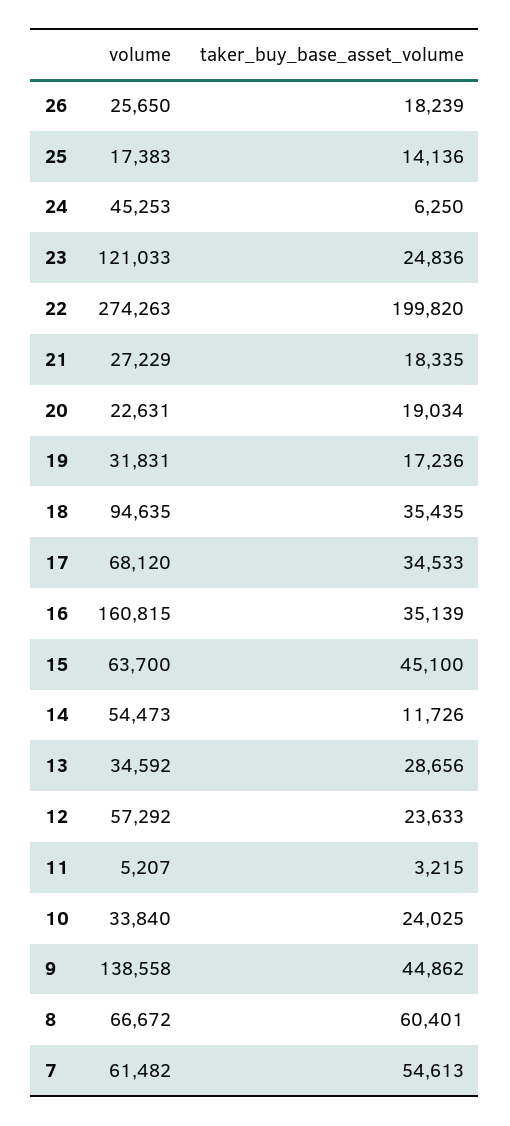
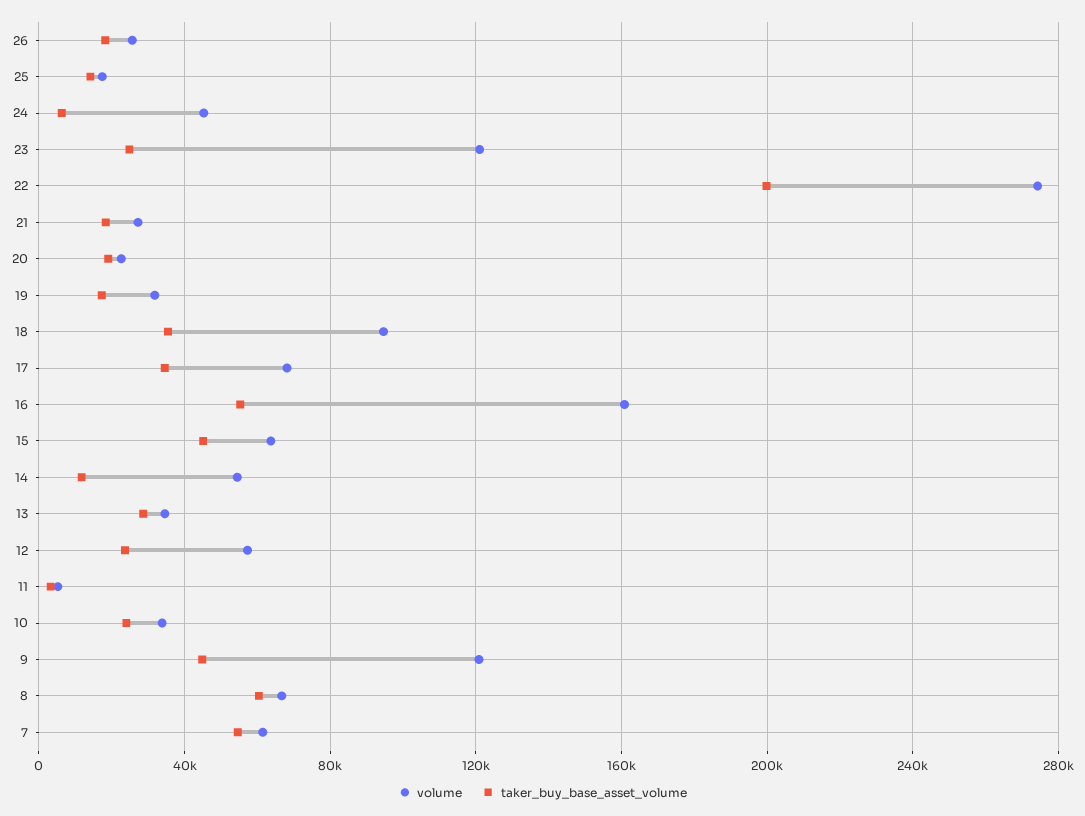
  {
    "volume": {
      "26": 25650,
      "25": 17383,
      "24": 45253,
      "23": 121033,
      "22": 274263,
      "21": 27229,
      "20": 22631,
      "19": 31831,
      "18": 94635,
      "17": 68120,
      "16": 160815,
      "15": 63700,
      "14": 54473,
      "13": 34592,
      "12": 57292,
      "11": 5207,
      "10": 33840,
-     "9": 138558,
+     "9": 120000,
      "8": 66672,
      "7": 61482
    },
    "taker_buy_base_asset_volume": {
      "26": 18239,
      "25": 14136,
      "24": 6250,
      "23": 24836,
      "22": 199820,
      "21": 18335,
      "20": 19034,
      "19": 17236,
      "18": 35435,
      "17": 34533,
-     "16": 35139,
+     "16": 55000,
      "15": 45100,
      "14": 11726,
      "13": 28656,
      "12": 23633,
      "11": 3215,
      "10": 24025,
      "9": 44862,
      "8": 60401,
      "7": 54613
    }
  }

